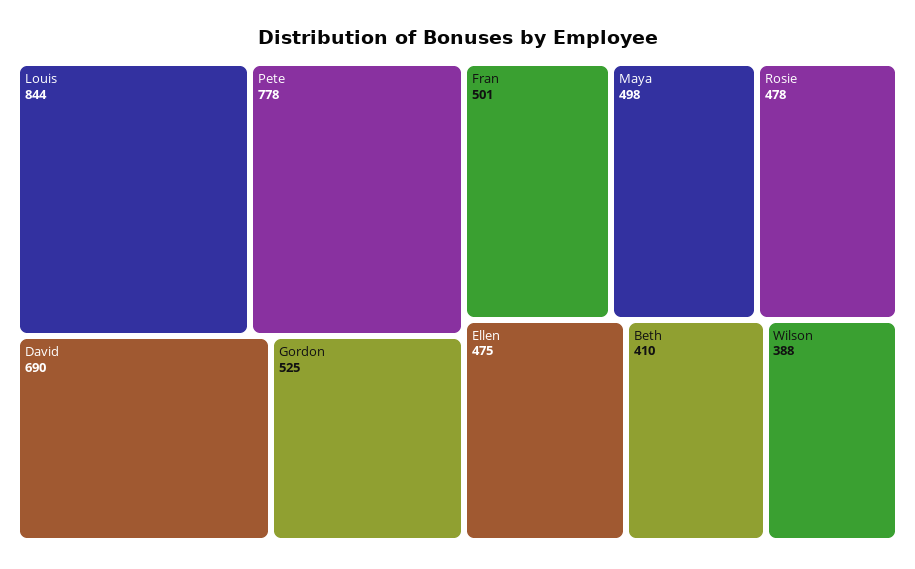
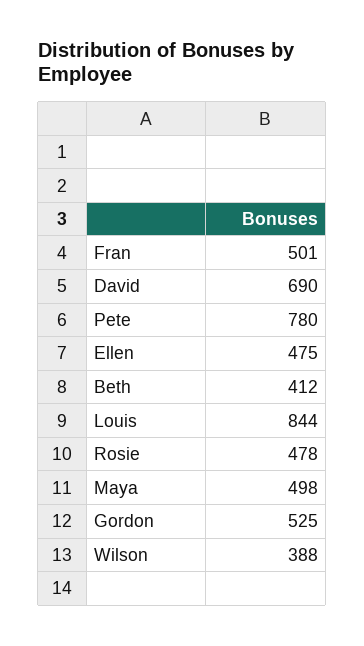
  {
    "Louis": 844,
-   "Pete": 778,
+   "Pete": 780,
    "David": 690,
    "Gordon": 525,
    "Fran": 501,
    "Maya": 498,
    "Rosie": 478,
    "Ellen": 475,
-   "Beth": 410,
+   "Beth": 412,
    "Wilson": 388
  }

